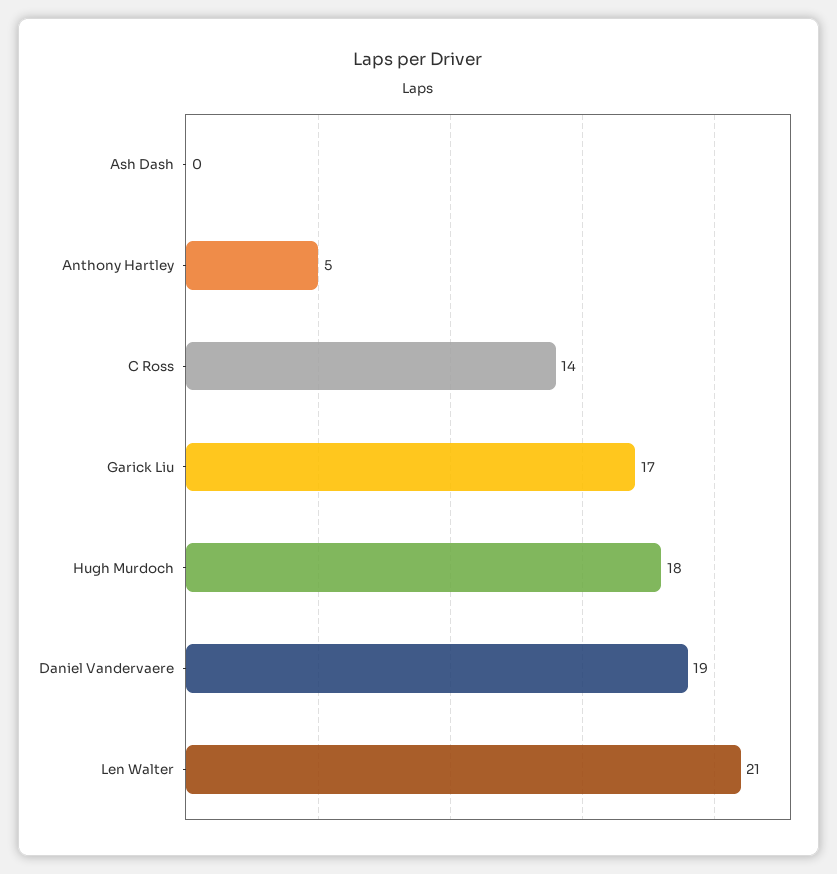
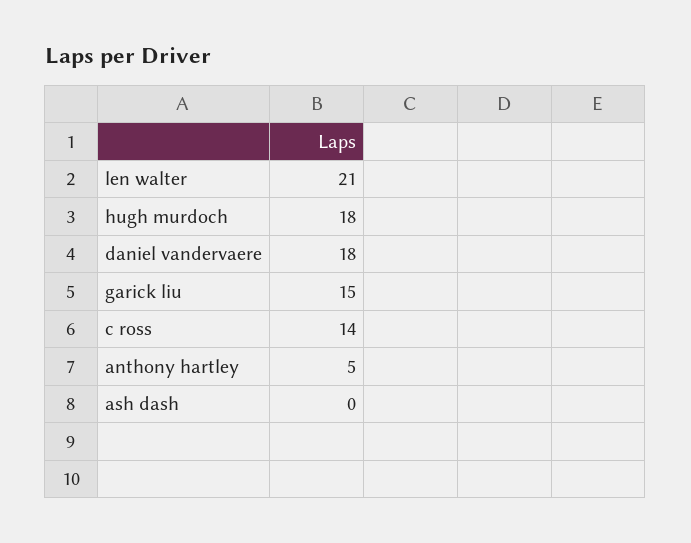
  {
    "Ash Dash": 0,
    "Anthony Hartley": 5,
    "C Ross": 14,
-   "Garick Liu": 17,
+   "Garick Liu": 15,
    "Hugh Murdoch": 18,
-   "Daniel Vandervaere": 19,
+   "Daniel Vandervaere": 18,
    "Len Walter": 21
  }

